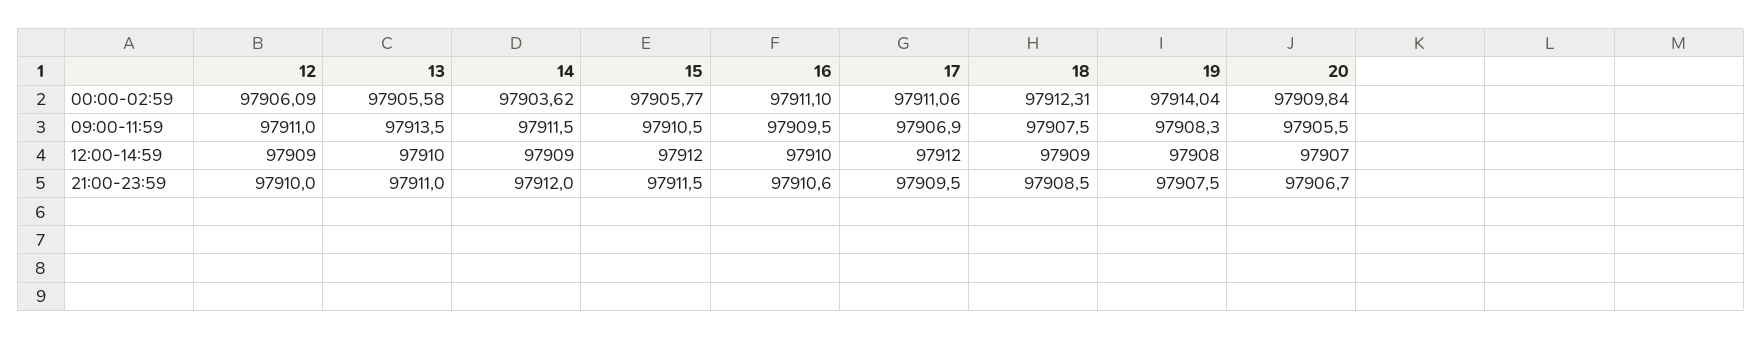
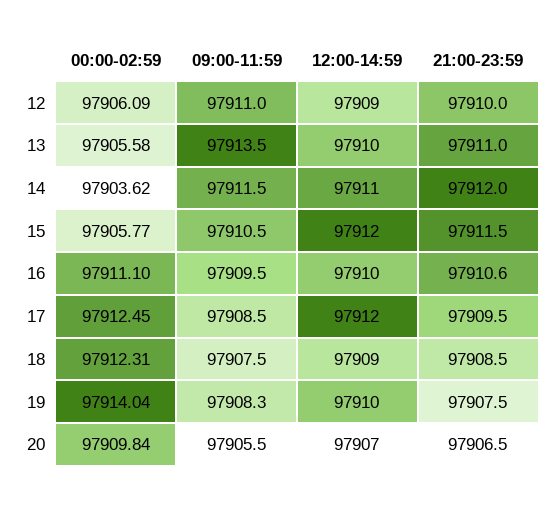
  {
    "12": {
      "00:00-02:59": 97906.09,
      "09:00-11:59": 97911,
      "12:00-14:59": 97909,
      "21:00-23:59": 97910
    },
    "13": {
      "00:00-02:59": 97905.58,
      "09:00-11:59": 97913.5,
      "12:00-14:59": 97910,
      "21:00-23:59": 97911
    },
    "14": {
      "00:00-02:59": 97903.62,
      "09:00-11:59": 97911.5,
-     "12:00-14:59": 97909,
+     "12:00-14:59": 97911,
      "21:00-23:59": 97912
    },
    "15": {
      "00:00-02:59": 97905.77,
      "09:00-11:59": 97910.5,
      "12:00-14:59": 97912,
      "21:00-23:59": 97911.5
    },
    "16": {
      "00:00-02:59": 97911.1,
      "09:00-11:59": 97909.5,
      "12:00-14:59": 97910,
      "21:00-23:59": 97910.6
    },
    "17": {
-     "00:00-02:59": 97911.06,
+     "00:00-02:59": 97912.45,
-     "09:00-11:59": 97906.9,
+     "09:00-11:59": 97908.5,
      "12:00-14:59": 97912,
      "21:00-23:59": 97909.5
    },
    "18": {
      "00:00-02:59": 97912.31,
      "09:00-11:59": 97907.5,
      "12:00-14:59": 97909,
      "21:00-23:59": 97908.5
    },
    "19": {
      "00:00-02:59": 97914.04,
      "09:00-11:59": 97908.3,
-     "12:00-14:59": 97908,
+     "12:00-14:59": 97910,
      "21:00-23:59": 97907.5
    },
    "20": {
      "00:00-02:59": 97909.84,
      "09:00-11:59": 97905.5,
      "12:00-14:59": 97907,
-     "21:00-23:59": 97906.7
+     "21:00-23:59": 97906.5
    }
  }

